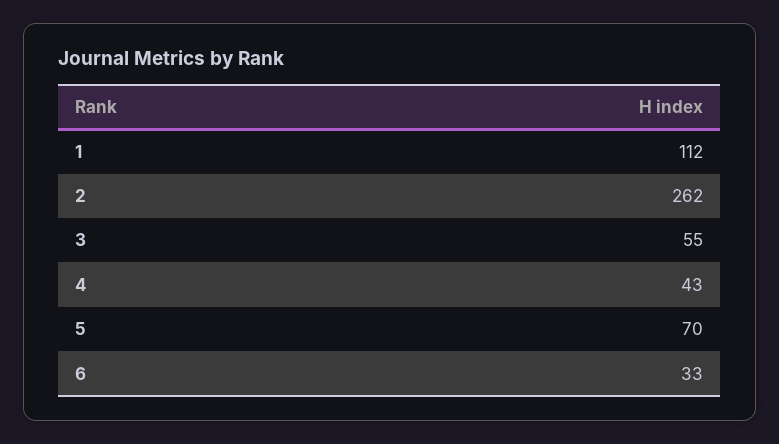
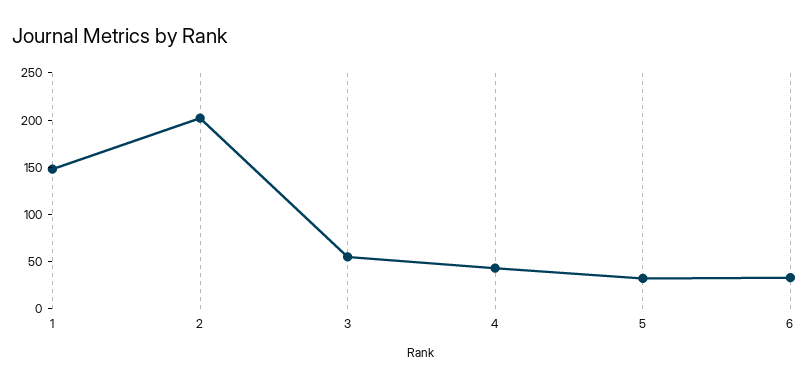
  {
-   "1": 112,
+   "1": 150,
-   "2": 262,
+   "2": 200,
    "3": 55,
    "4": 43,
-   "5": 70,
+   "5": 30,
    "6": 33
  }

